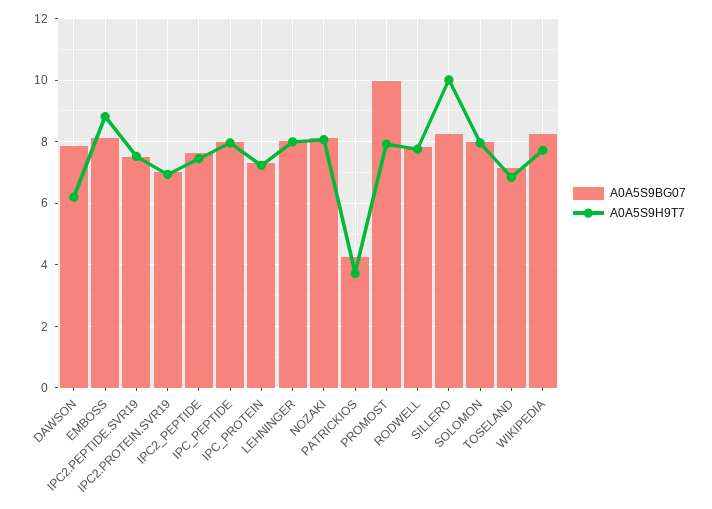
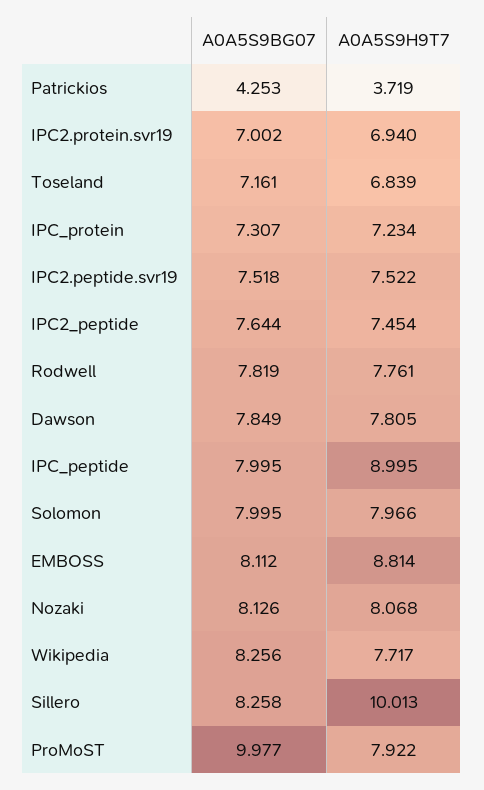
  {
    "A0A5S9BG07": {
      "DAWSON": 7.849,
      "EMBOSS": 8.112,
      "IPC2.PEPTIDE.SVR19": 7.518,
      "IPC2.PROTEIN.SVR19": 7.002,
      "IPC2_PEPTIDE": 7.644,
      "IPC_PEPTIDE": 7.995,
      "IPC_PROTEIN": 7.307,
-     "LEHNINGER": 8,
      "NOZAKI": 8.126,
      "PATRICKIOS": 4.253,
      "PROMOST": 9.977,
      "RODWELL": 7.819,
      "SILLERO": 8.258,
      "SOLOMON": 7.995,
      "TOSELAND": 7.161,
      "WIKIPEDIA": 8.256
    },
    "A0A5S9H9T7": {
-     "DAWSON": 6.2,
+     "DAWSON": 7.805,
      "EMBOSS": 8.814,
      "IPC2.PEPTIDE.SVR19": 7.522,
      "IPC2.PROTEIN.SVR19": 6.94,
      "IPC2_PEPTIDE": 7.454,
-     "IPC_PEPTIDE": 8,
+     "IPC_PEPTIDE": 8.995,
      "IPC_PROTEIN": 7.234,
-     "LEHNINGER": 8,
      "NOZAKI": 8.068,
      "PATRICKIOS": 3.719,
      "PROMOST": 7.922,
      "RODWELL": 7.761,
      "SILLERO": 10.013,
      "SOLOMON": 7.966,
      "TOSELAND": 6.839,
      "WIKIPEDIA": 7.717
    }
  }

